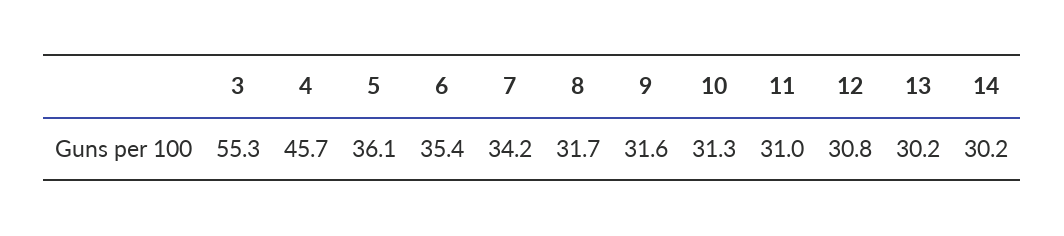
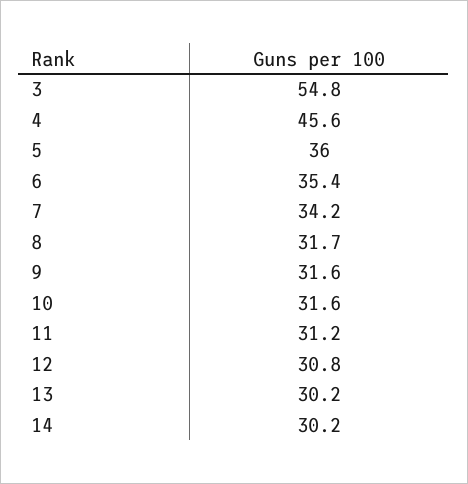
  {
-   "3": 55.3,
+   "3": 54.8,
-   "4": 45.7,
+   "4": 45.6,
-   "5": 36.1,
+   "5": 36,
    "6": 35.4,
    "7": 34.2,
    "8": 31.7,
    "9": 31.6,
-   "10": 31.3,
+   "10": 31.6,
-   "11": 31,
+   "11": 31.2,
    "12": 30.8,
    "13": 30.2,
    "14": 30.2
  }

